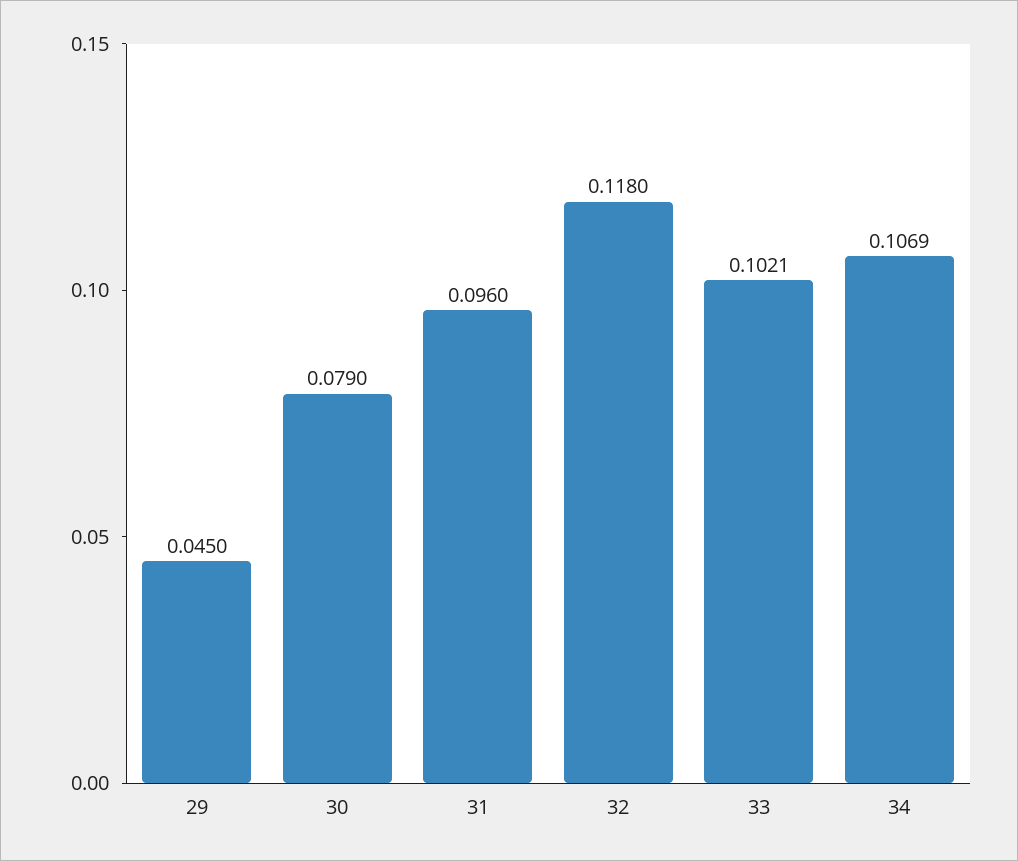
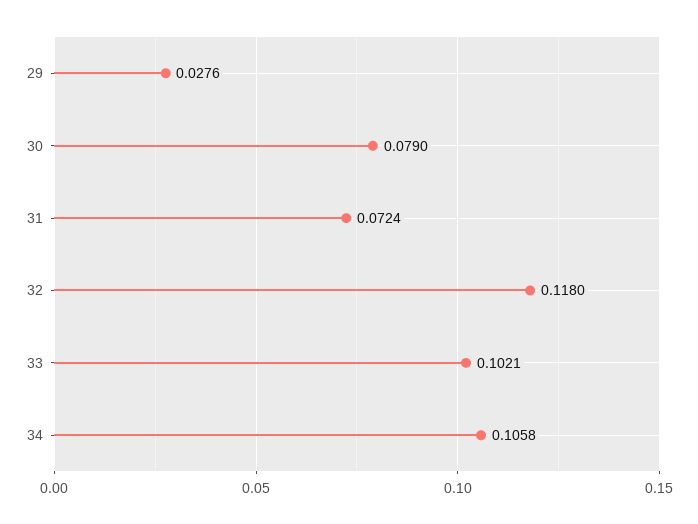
  {
-   "29": 0.045,
+   "29": 0.0276,
    "30": 0.079,
-   "31": 0.096,
+   "31": 0.0724,
    "32": 0.118,
    "33": 0.1021,
-   "34": 0.1069
+   "34": 0.1058
  }

